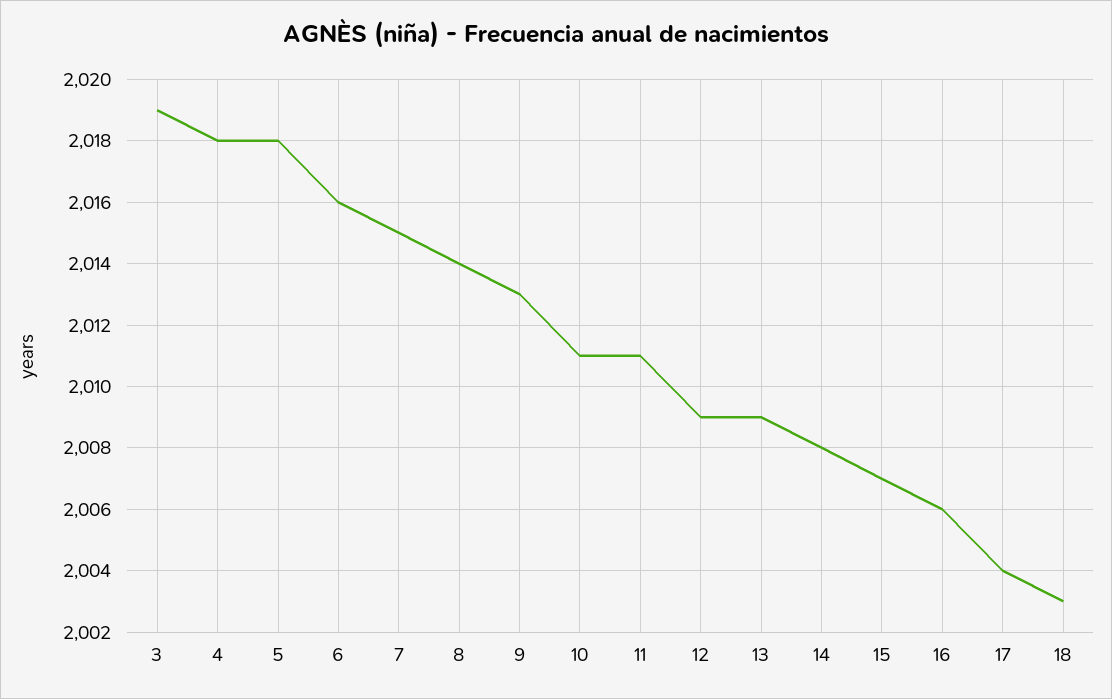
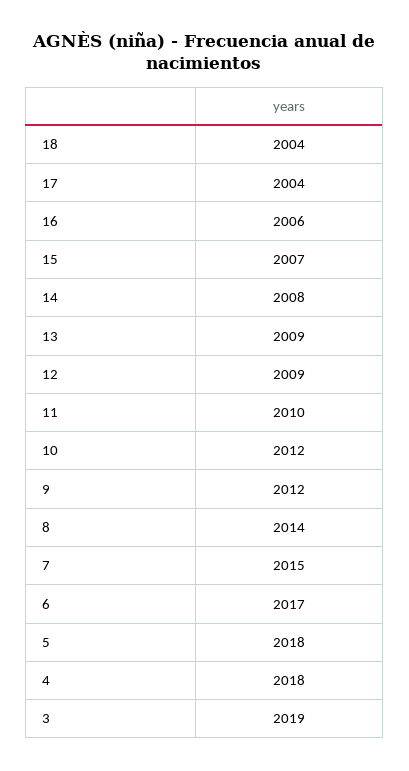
  {
    "3": 2019,
    "4": 2018,
    "5": 2018,
-   "6": 2016,
+   "6": 2017,
    "7": 2015,
    "8": 2014,
-   "9": 2013,
+   "9": 2012,
-   "10": 2011,
+   "10": 2012,
-   "11": 2011,
+   "11": 2010,
    "12": 2009,
    "13": 2009,
    "14": 2008,
    "15": 2007,
    "16": 2006,
    "17": 2004,
-   "18": 2003
+   "18": 2004
  }

